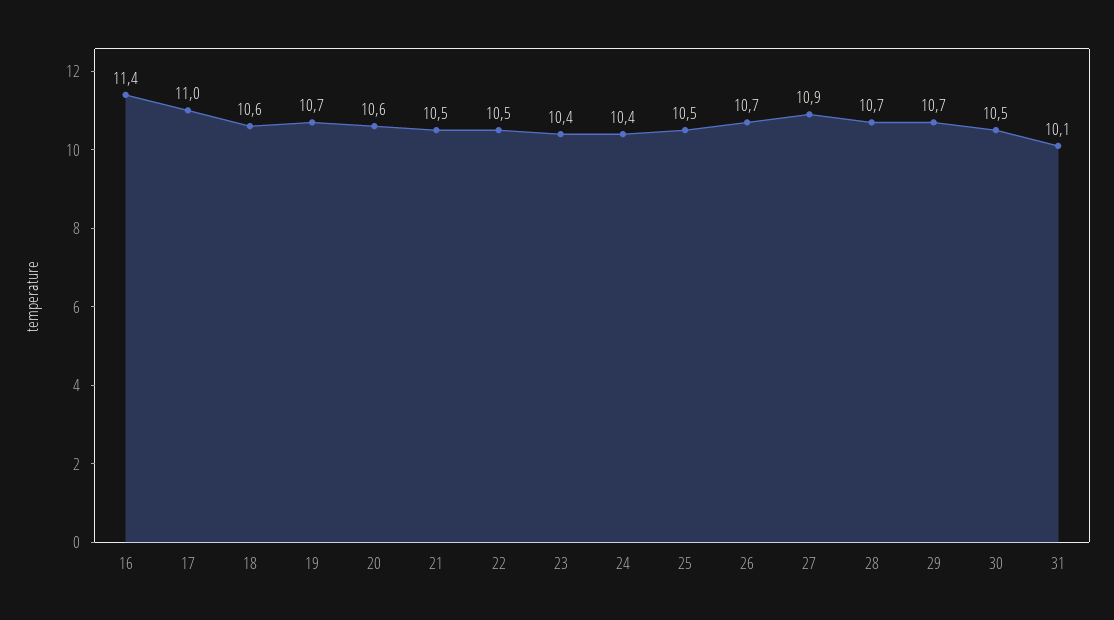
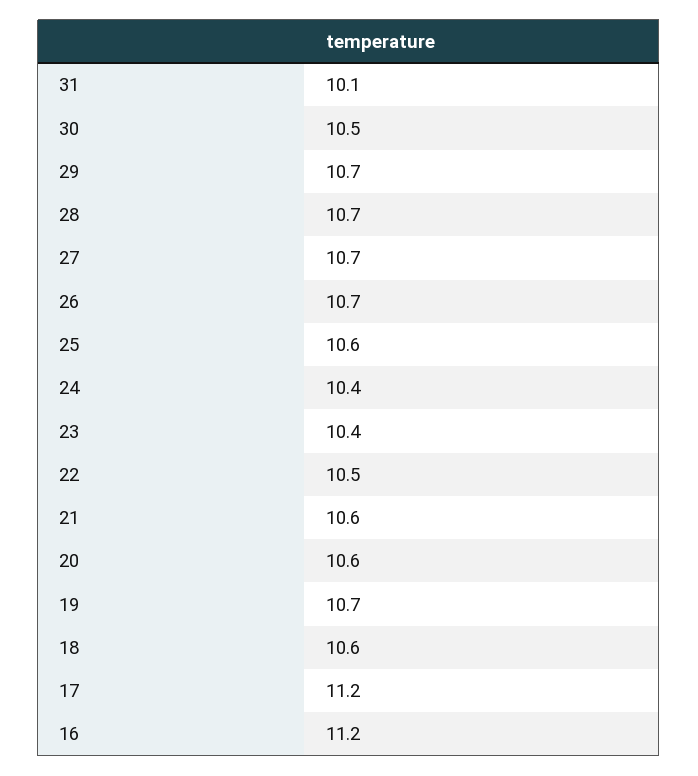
  {
-   "16": 11.4,
+   "16": 11.2,
-   "17": 11,
+   "17": 11.2,
    "18": 10.6,
    "19": 10.7,
    "20": 10.6,
-   "21": 10.5,
+   "21": 10.6,
    "22": 10.5,
    "23": 10.4,
    "24": 10.4,
-   "25": 10.5,
+   "25": 10.6,
    "26": 10.7,
-   "27": 10.9,
+   "27": 10.7,
    "28": 10.7,
    "29": 10.7,
    "30": 10.5,
    "31": 10.1
  }

